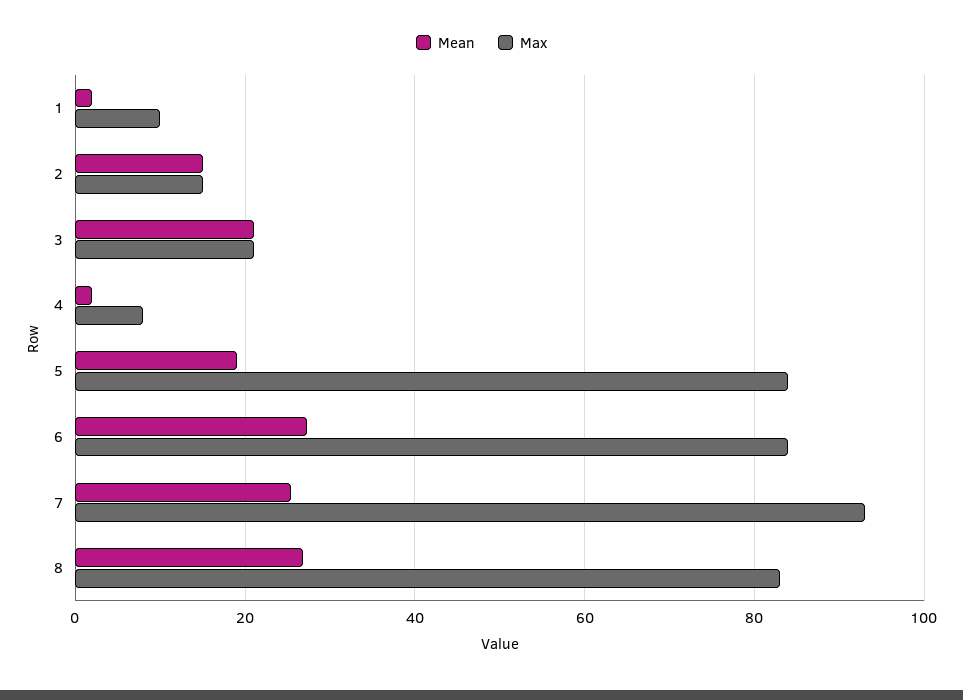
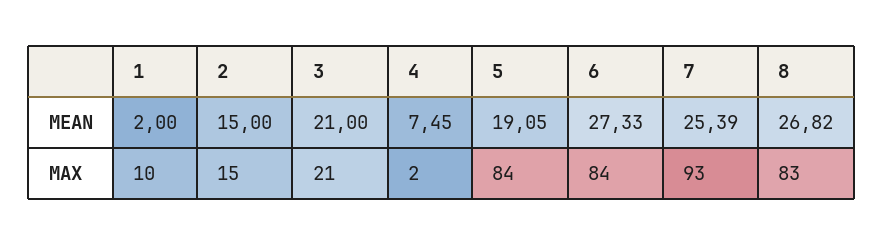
  {
    "Mean": {
      "1": 2,
      "2": 15,
      "3": 21,
-     "4": 2,
+     "4": 7.45,
      "5": 19.05,
      "6": 27.33,
      "7": 25.39,
      "8": 26.82
    },
    "Max": {
      "1": 10,
      "2": 15,
      "3": 21,
-     "4": 8,
+     "4": 2,
      "5": 84,
      "6": 84,
      "7": 93,
      "8": 83
    }
  }

